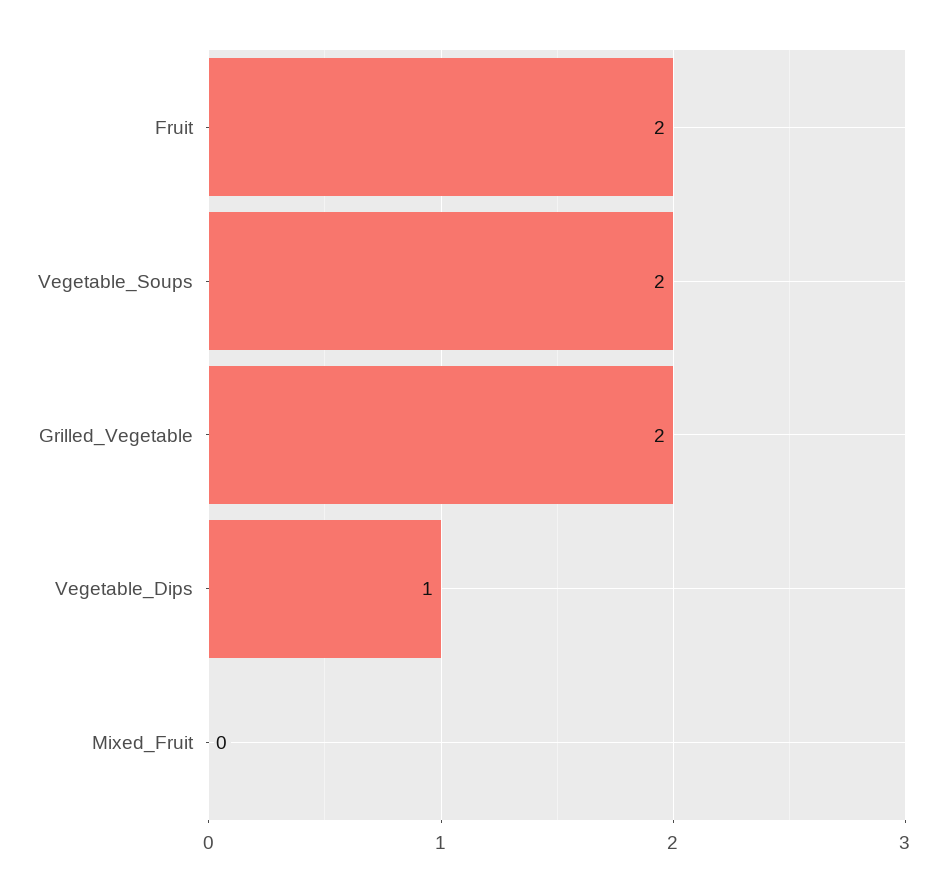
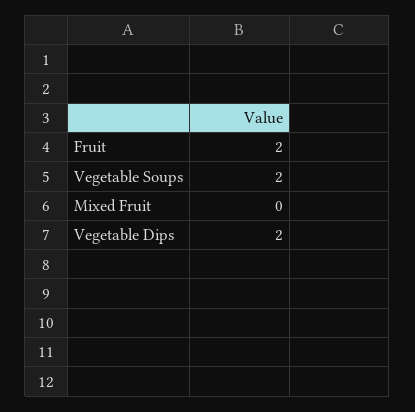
  {
    "Fruit": 2,
    "Vegetable_Soups": 2,
-   "Grilled_Vegetable": 2,
-   "Vegetable_Dips": 1,
+   "Vegetable_Dips": 2,
    "Mixed_Fruit": 0
  }

